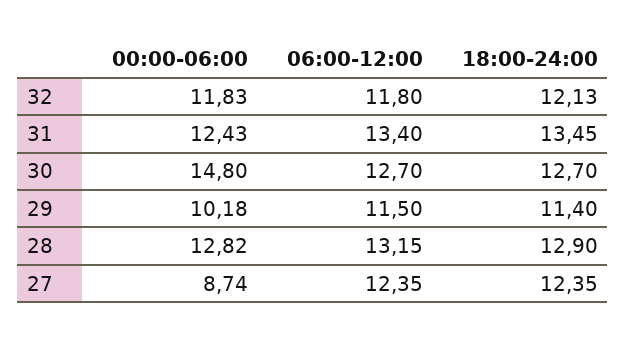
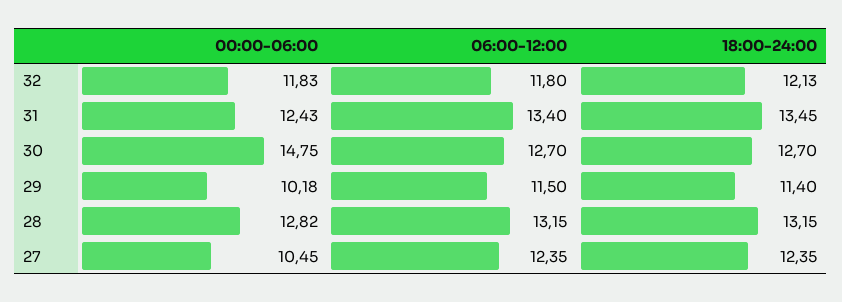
  {
    "00:00-06:00": {
      "32": 11.83,
      "31": 12.43,
-     "30": 14.8,
+     "30": 14.75,
      "29": 10.18,
      "28": 12.82,
-     "27": 8.74
+     "27": 10.45
    },
    "06:00-12:00": {
      "32": 11.8,
      "31": 13.4,
      "30": 12.7,
      "29": 11.5,
      "28": 13.15,
      "27": 12.35
    },
    "18:00-24:00": {
      "32": 12.13,
      "31": 13.45,
      "30": 12.7,
      "29": 11.4,
-     "28": 12.9,
+     "28": 13.15,
      "27": 12.35
    }
  }

